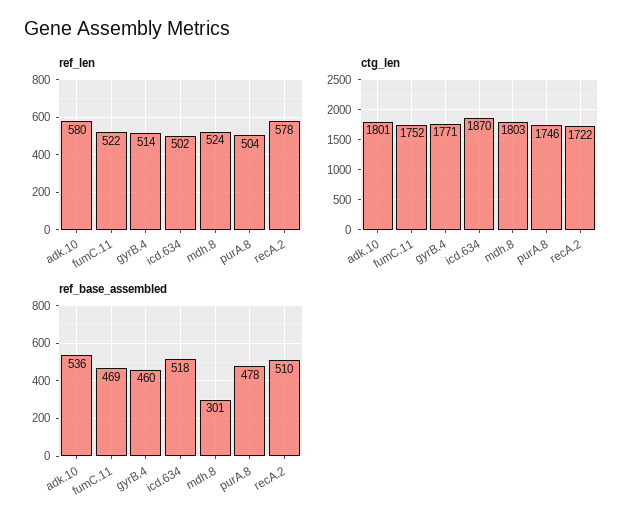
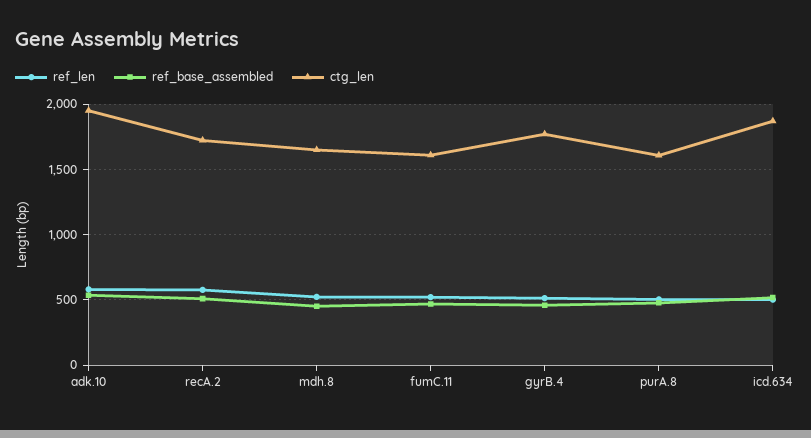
  {
    "ref_len": {
      "adk.10": 580,
      "fumC.11": 522,
      "gyrB.4": 514,
      "icd.634": 502,
      "mdh.8": 524,
      "purA.8": 504,
      "recA.2": 578
    },
    "ctg_len": {
-     "adk.10": 1801,
+     "adk.10": 1950,
-     "fumC.11": 1752,
+     "fumC.11": 1600,
      "gyrB.4": 1771,
      "icd.634": 1870,
-     "mdh.8": 1803,
+     "mdh.8": 1650,
-     "purA.8": 1746,
+     "purA.8": 1600,
      "recA.2": 1722
    },
    "ref_base_assembled": {
      "adk.10": 536,
      "fumC.11": 469,
      "gyrB.4": 460,
      "icd.634": 518,
-     "mdh.8": 301,
+     "mdh.8": 450,
      "purA.8": 478,
      "recA.2": 510
    }
  }

